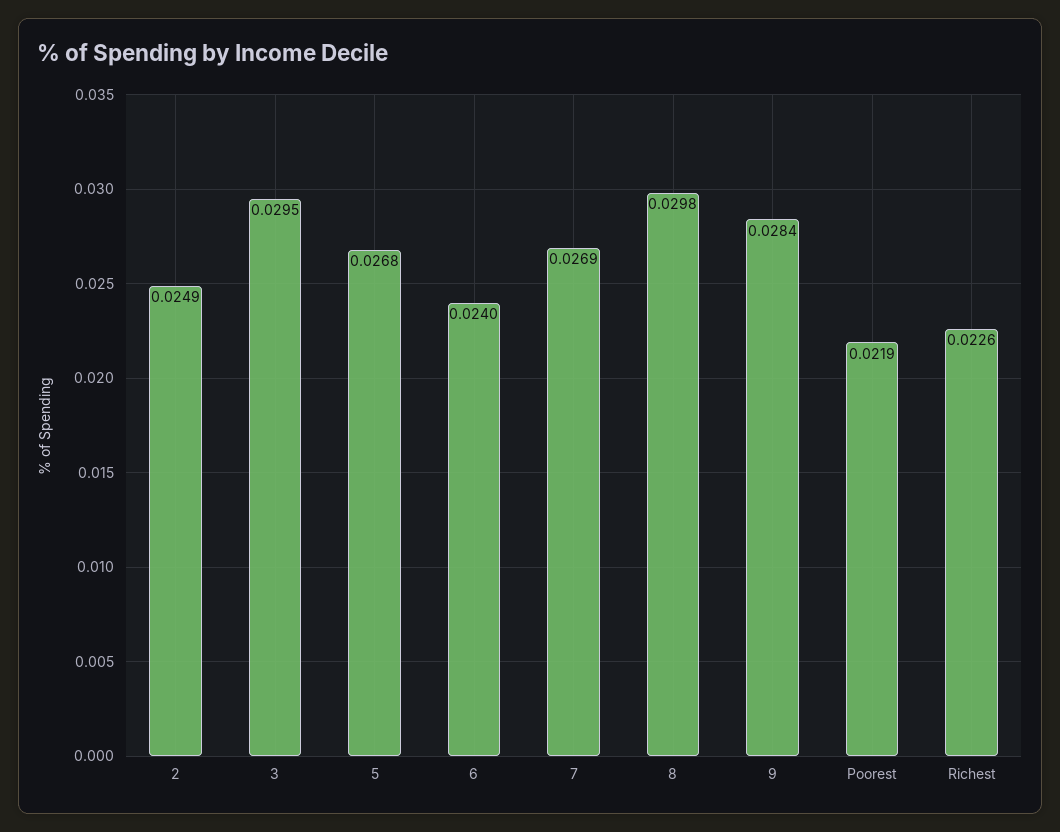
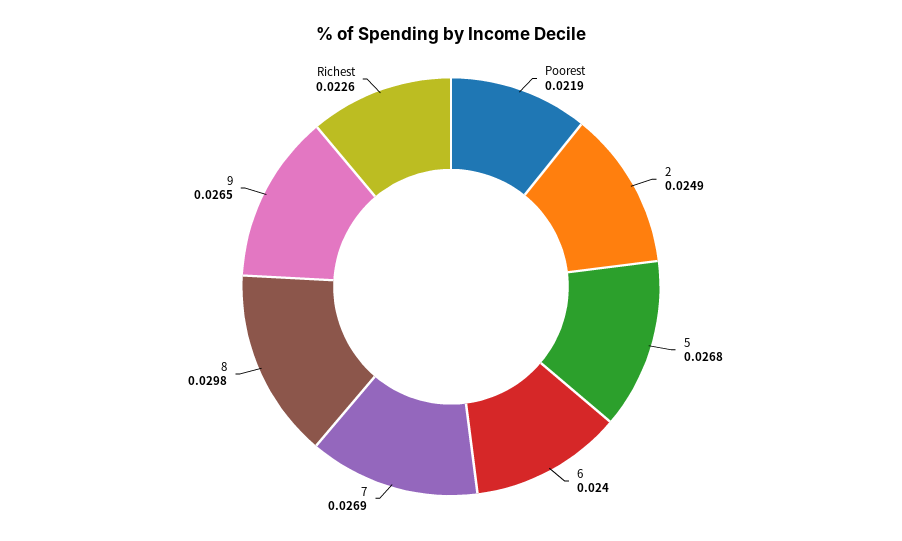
  {
    "2": 0.0249,
-   "3": 0.0295,
    "5": 0.0268,
    "6": 0.024,
    "7": 0.0269,
    "8": 0.0298,
-   "9": 0.0284,
+   "9": 0.0265,
    "Poorest": 0.0219,
    "Richest": 0.0226
  }

